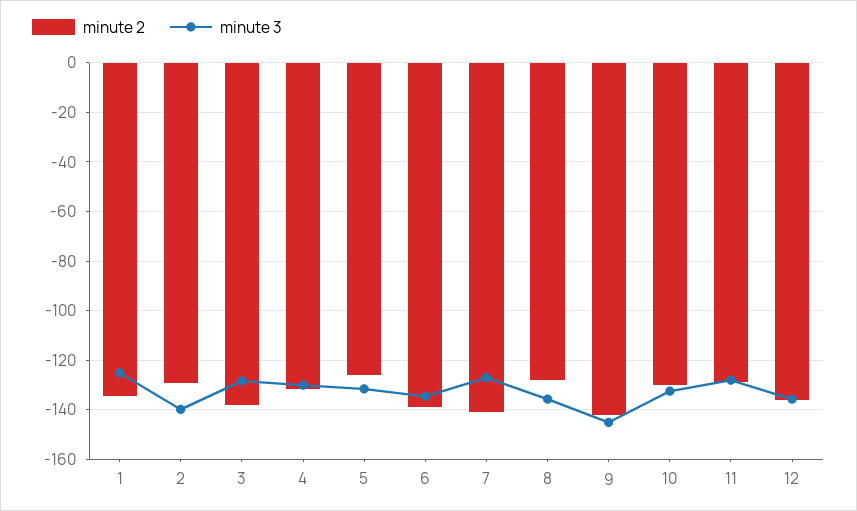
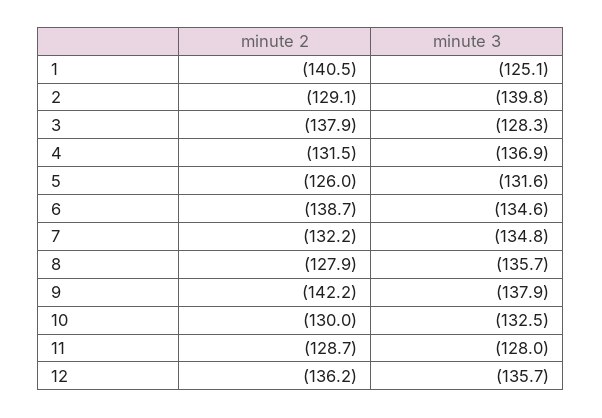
  {
    "minute 2": {
-     "1": -135,
+     "1": -140.5,
      "2": -129.1,
      "3": -137.9,
      "4": -131.5,
      "5": -126,
      "6": -138.7,
-     "7": -140,
+     "7": -132.2,
      "8": -127.9,
      "9": -142.2,
      "10": -130,
      "11": -128.7,
      "12": -136.2
    },
    "minute 3": {
      "1": -125.1,
      "2": -139.8,
      "3": -128.3,
-     "4": -130,
+     "4": -136.9,
      "5": -131.6,
      "6": -134.6,
-     "7": -127.5,
+     "7": -134.8,
      "8": -135.7,
-     "9": -145,
+     "9": -137.9,
      "10": -132.5,
      "11": -128,
      "12": -135.7
    }
  }

